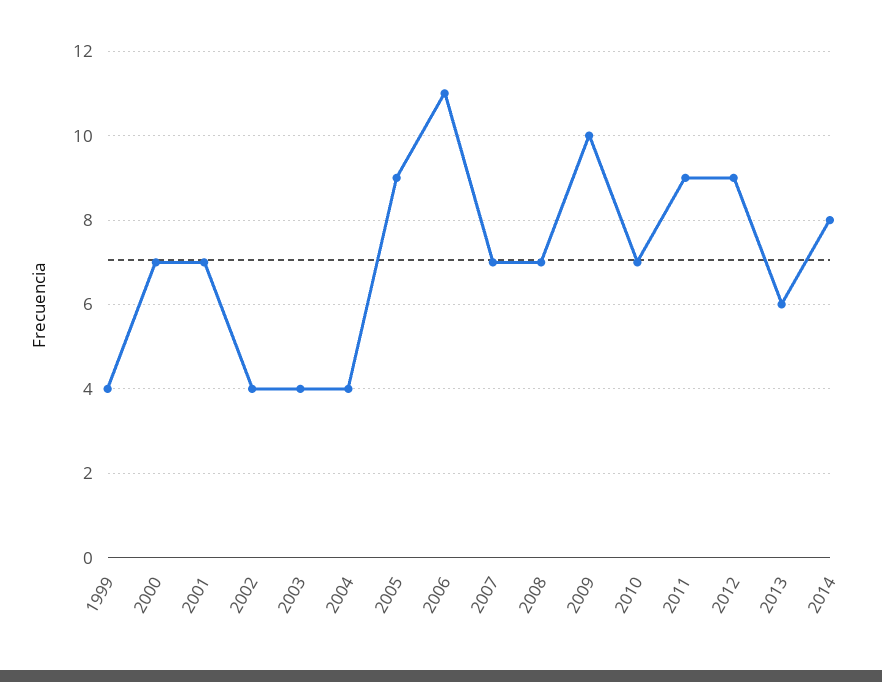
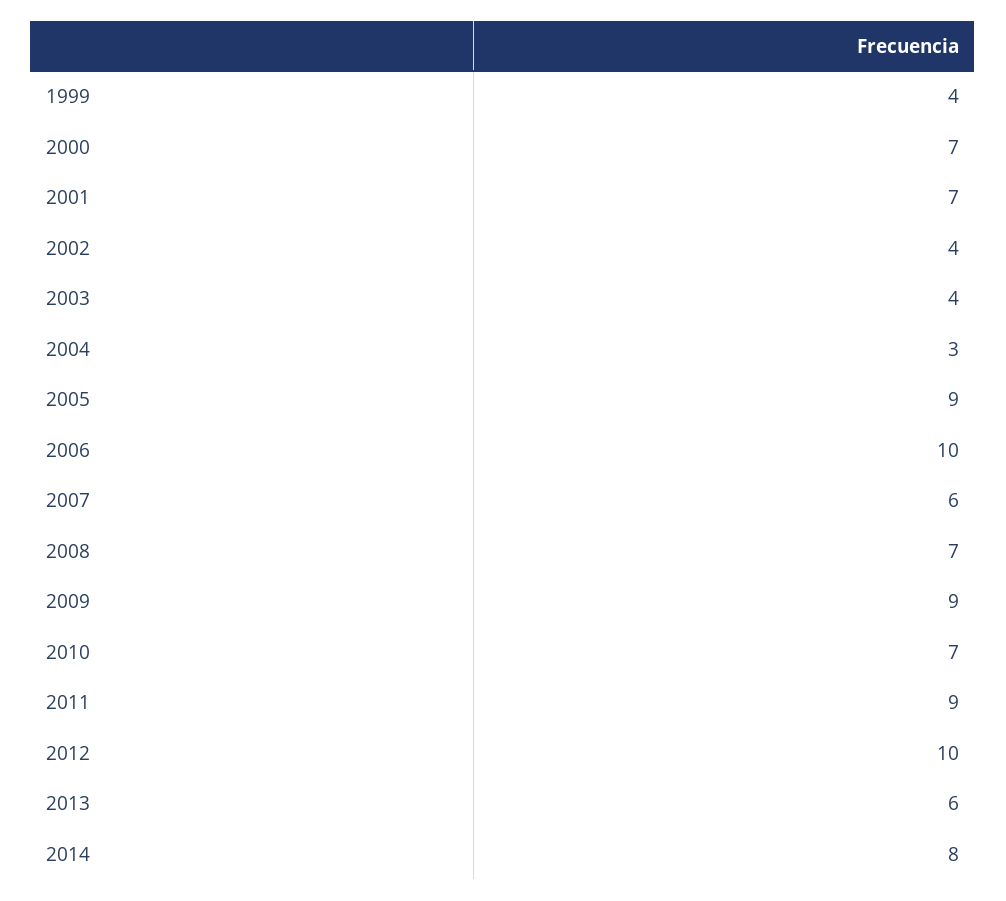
  {
    "1999": 4,
    "2000": 7,
    "2001": 7,
    "2002": 4,
    "2003": 4,
-   "2004": 4,
+   "2004": 3,
    "2005": 9,
-   "2006": 11,
+   "2006": 10,
-   "2007": 7,
+   "2007": 6,
    "2008": 7,
-   "2009": 10,
+   "2009": 9,
    "2010": 7,
    "2011": 9,
-   "2012": 9,
+   "2012": 10,
    "2013": 6,
    "2014": 8
  }

